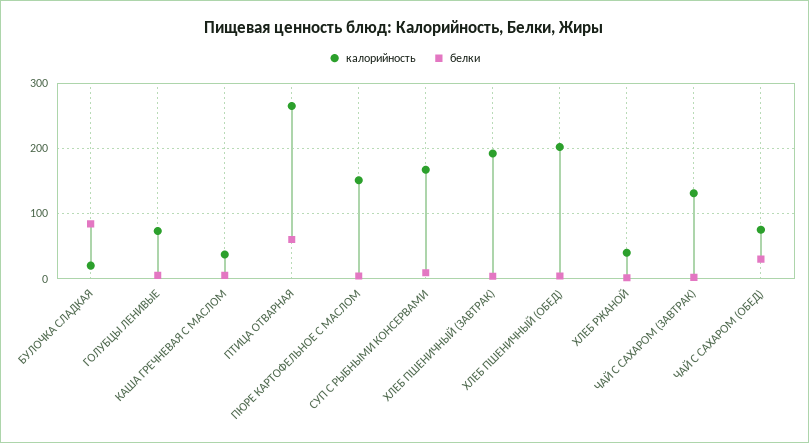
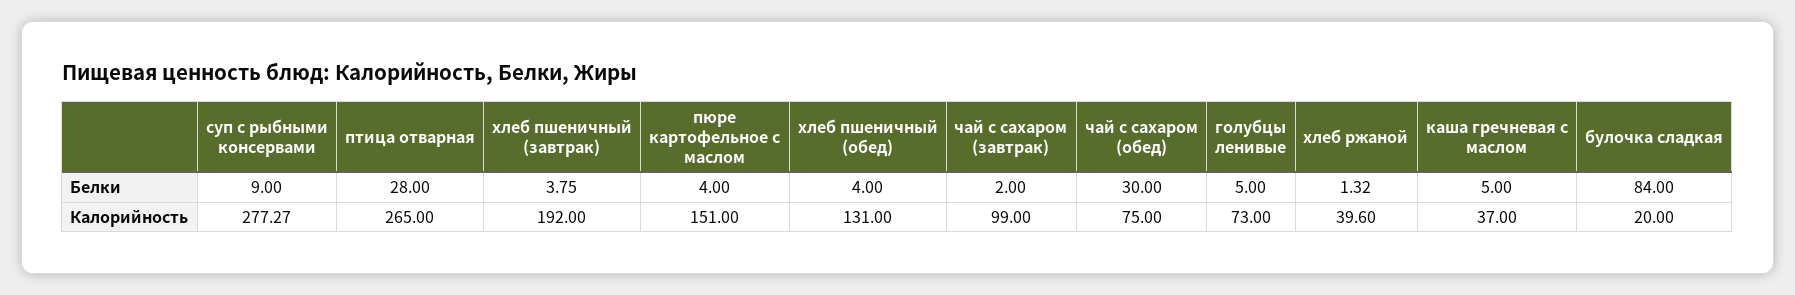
  {
    "калорийность": {
      "БУЛОЧКА СЛАДКАЯ": 20,
      "ГОЛУБЦЫ ЛЕНИВЫЕ": 73,
      "КАША ГРЕЧНЕВАЯ С МАСЛОМ": 37,
      "ПТИЦА ОТВАРНАЯ": 265,
      "ПЮРЕ КАРТОФЕЛЬНОЕ С МАСЛОМ": 151,
-     "СУП С РЫБНЫМИ КОНСЕРВАМИ": 170,
+     "СУП С РЫБНЫМИ КОНСЕРВАМИ": 277.27,
      "ХЛЕБ ПШЕНИЧНЫЙ (ЗАВТРАК)": 192,
-     "ХЛЕБ ПШЕНИЧНЫЙ (ОБЕД)": 200,
+     "ХЛЕБ ПШЕНИЧНЫЙ (ОБЕД)": 131,
      "ХЛЕБ РЖАНОЙ": 39.6,
-     "ЧАЙ С САХАРОМ (ЗАВТРАК)": 130,
+     "ЧАЙ С САХАРОМ (ЗАВТРАК)": 99,
      "ЧАЙ С САХАРОМ (ОБЕД)": 75
    },
    "белки": {
      "БУЛОЧКА СЛАДКАЯ": 84,
      "ГОЛУБЦЫ ЛЕНИВЫЕ": 5,
      "КАША ГРЕЧНЕВАЯ С МАСЛОМ": 5,
-     "ПТИЦА ОТВАРНАЯ": 60,
+     "ПТИЦА ОТВАРНАЯ": 28,
      "ПЮРЕ КАРТОФЕЛЬНОЕ С МАСЛОМ": 4,
      "СУП С РЫБНЫМИ КОНСЕРВАМИ": 9,
      "ХЛЕБ ПШЕНИЧНЫЙ (ЗАВТРАК)": 3.75,
      "ХЛЕБ ПШЕНИЧНЫЙ (ОБЕД)": 4,
      "ХЛЕБ РЖАНОЙ": 1.32,
      "ЧАЙ С САХАРОМ (ЗАВТРАК)": 2,
      "ЧАЙ С САХАРОМ (ОБЕД)": 30
    }
  }

